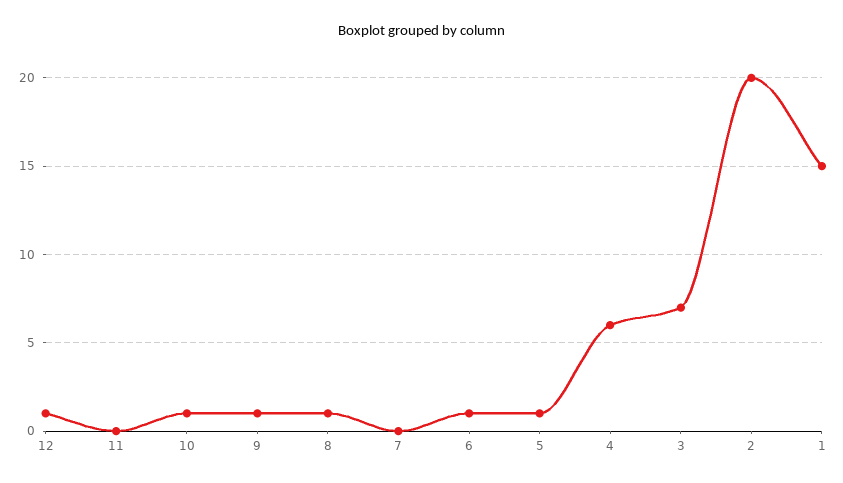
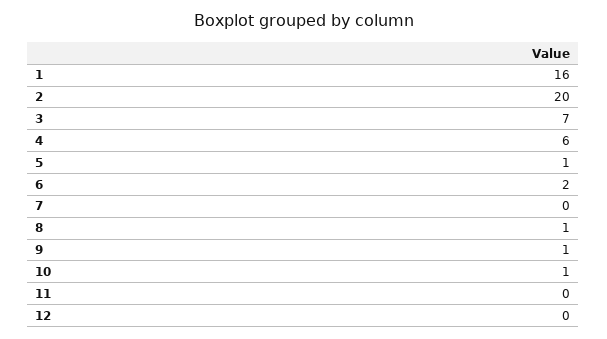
  {
-   "12": 1,
+   "12": 0,
    "11": 0,
    "10": 1,
    "9": 1,
    "8": 1,
    "7": 0,
-   "6": 1,
+   "6": 2,
    "5": 1,
    "4": 6,
    "3": 7,
    "2": 20,
-   "1": 15
+   "1": 16
  }

